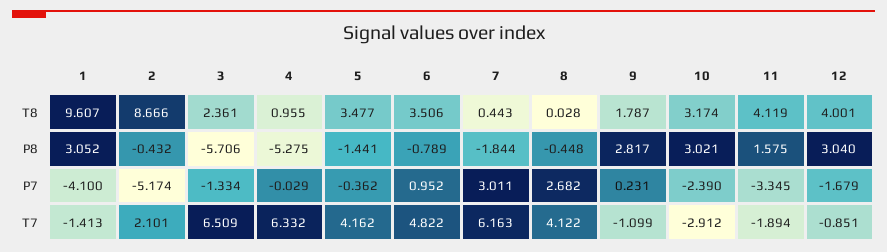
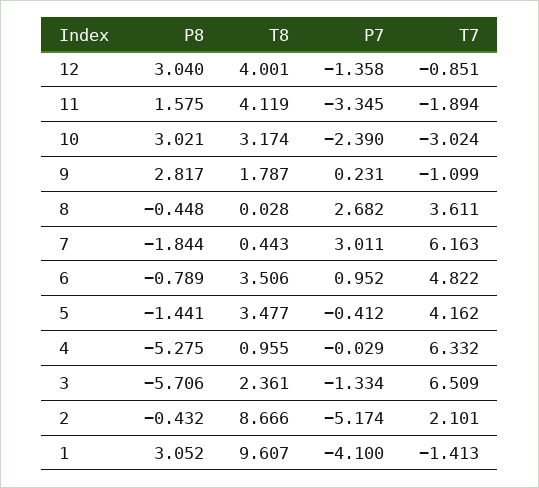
  {
    "1": {
      "T8": 9.607,
      "P8": 3.052,
      "P7": -4.1,
      "T7": -1.413
    },
    "2": {
      "T8": 8.666,
      "P8": -0.432,
      "P7": -5.174,
      "T7": 2.101
    },
    "3": {
      "T8": 2.361,
      "P8": -5.706,
      "P7": -1.334,
      "T7": 6.509
    },
    "4": {
      "T8": 0.955,
      "P8": -5.275,
      "P7": -0.029,
      "T7": 6.332
    },
    "5": {
      "T8": 3.477,
      "P8": -1.441,
-     "P7": -0.362,
+     "P7": -0.412,
      "T7": 4.162
    },
    "6": {
      "T8": 3.506,
      "P8": -0.789,
      "P7": 0.952,
      "T7": 4.822
    },
    "7": {
      "T8": 0.443,
      "P8": -1.844,
      "P7": 3.011,
      "T7": 6.163
    },
    "8": {
      "T8": 0.028,
      "P8": -0.448,
      "P7": 2.682,
-     "T7": 4.122
+     "T7": 3.611
    },
    "9": {
      "T8": 1.787,
      "P8": 2.817,
      "P7": 0.231,
      "T7": -1.099
    },
    "10": {
      "T8": 3.174,
      "P8": 3.021,
      "P7": -2.39,
-     "T7": -2.912
+     "T7": -3.024
    },
    "11": {
      "T8": 4.119,
      "P8": 1.575,
      "P7": -3.345,
      "T7": -1.894
    },
    "12": {
      "T8": 4.001,
      "P8": 3.04,
-     "P7": -1.679,
+     "P7": -1.358,
      "T7": -0.851
    }
  }

